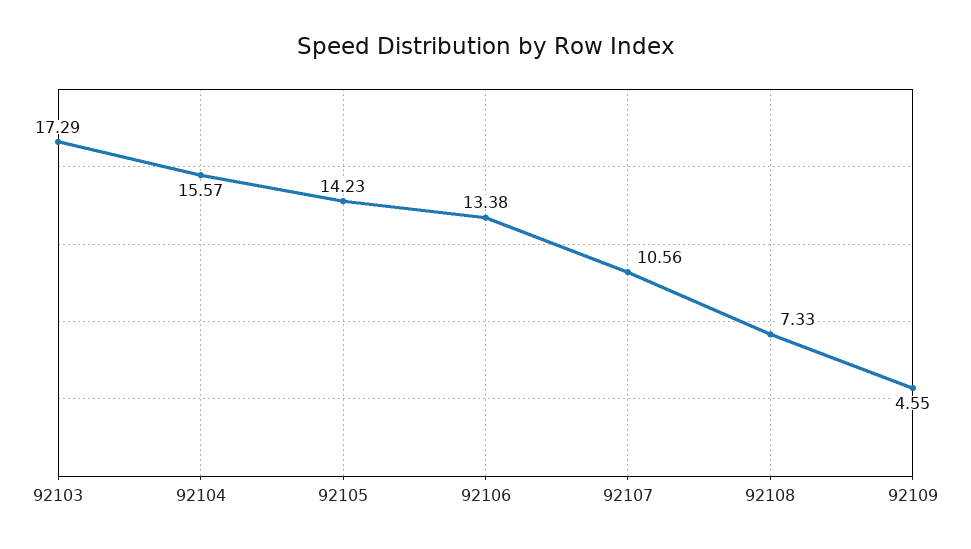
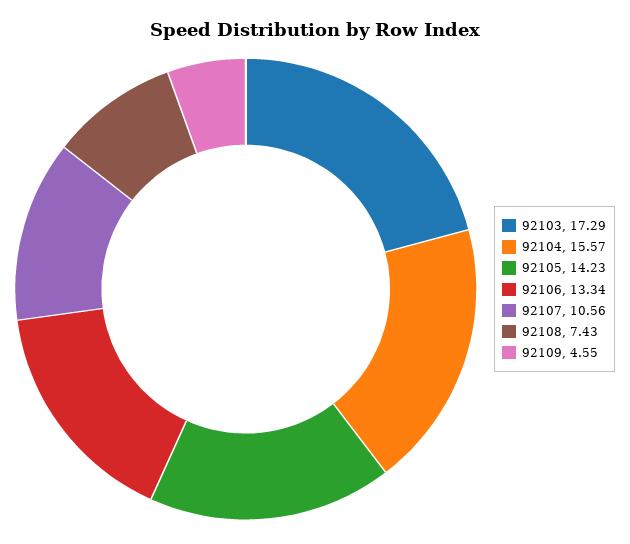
  {
    "92103": 17.29,
    "92104": 15.57,
    "92105": 14.23,
-   "92106": 13.38,
+   "92106": 13.34,
    "92107": 10.56,
-   "92108": 7.33,
+   "92108": 7.43,
    "92109": 4.55
  }

